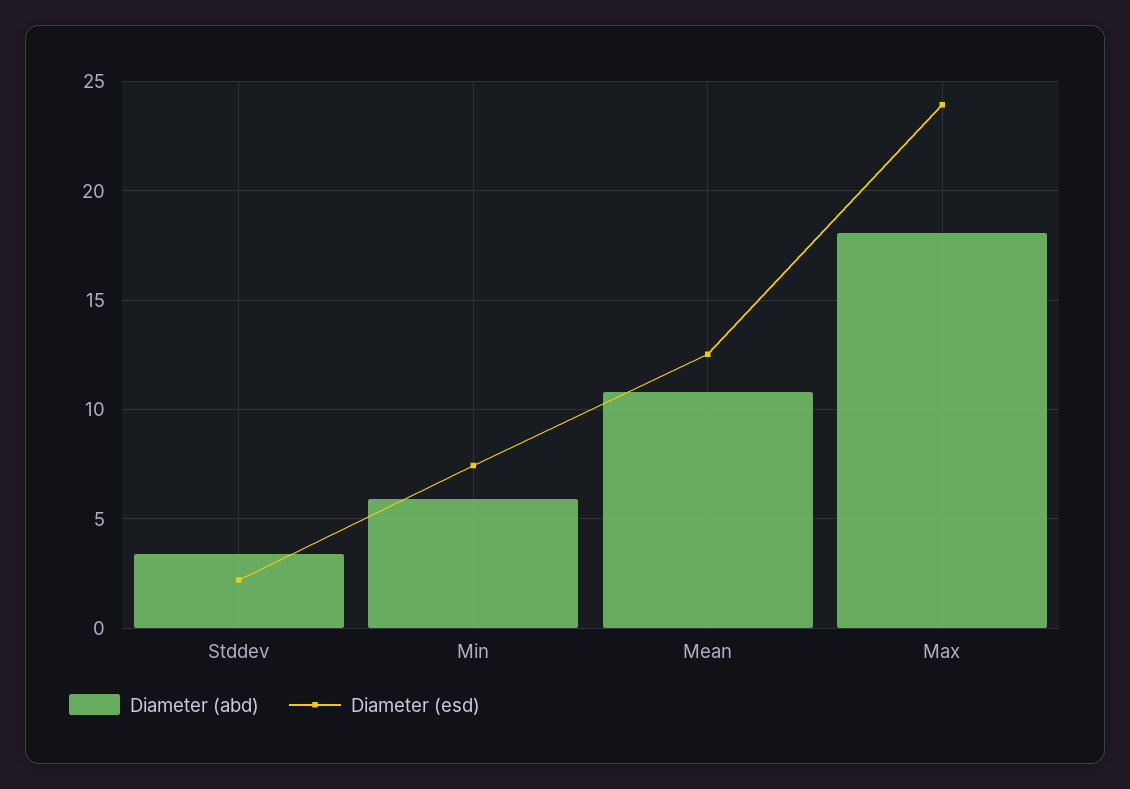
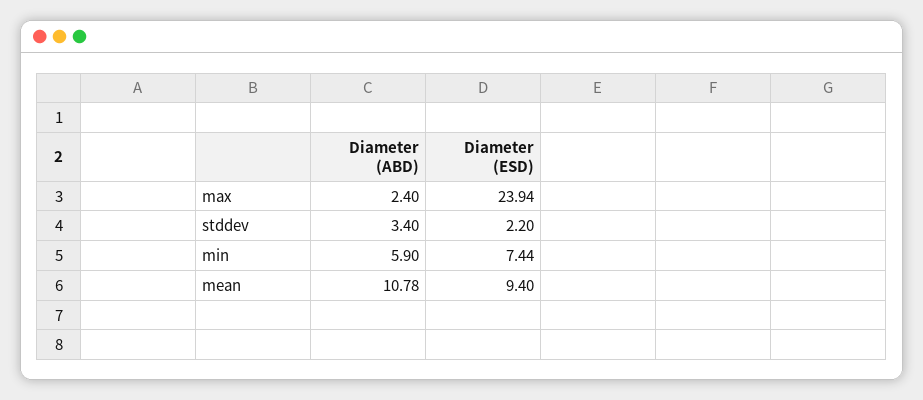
  {
    "Diameter (abd)": {
      "Stddev": 3.4,
      "Min": 5.9,
      "Mean": 10.78,
-     "Max": 18
+     "Max": 2.4
    },
    "Diameter (esd)": {
      "Stddev": 2.2,
      "Min": 7.44,
-     "Mean": 12.5,
+     "Mean": 9.4,
      "Max": 23.94
    }
  }

